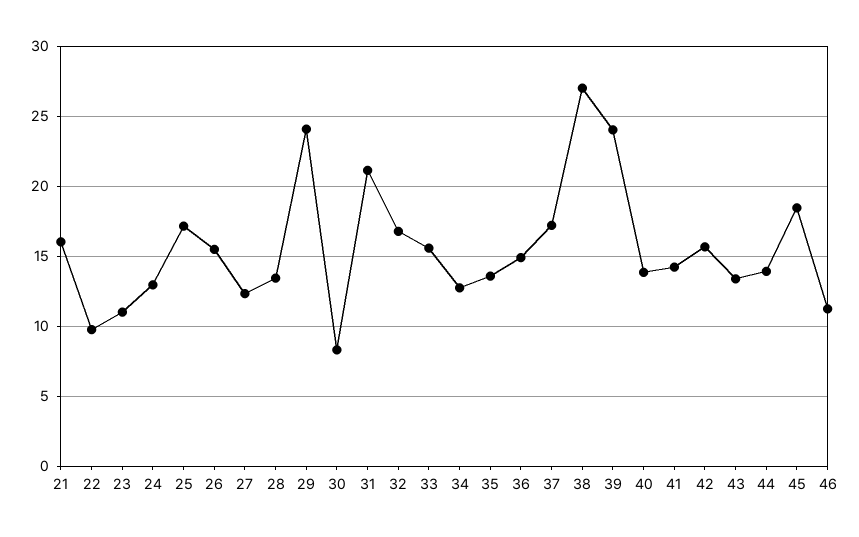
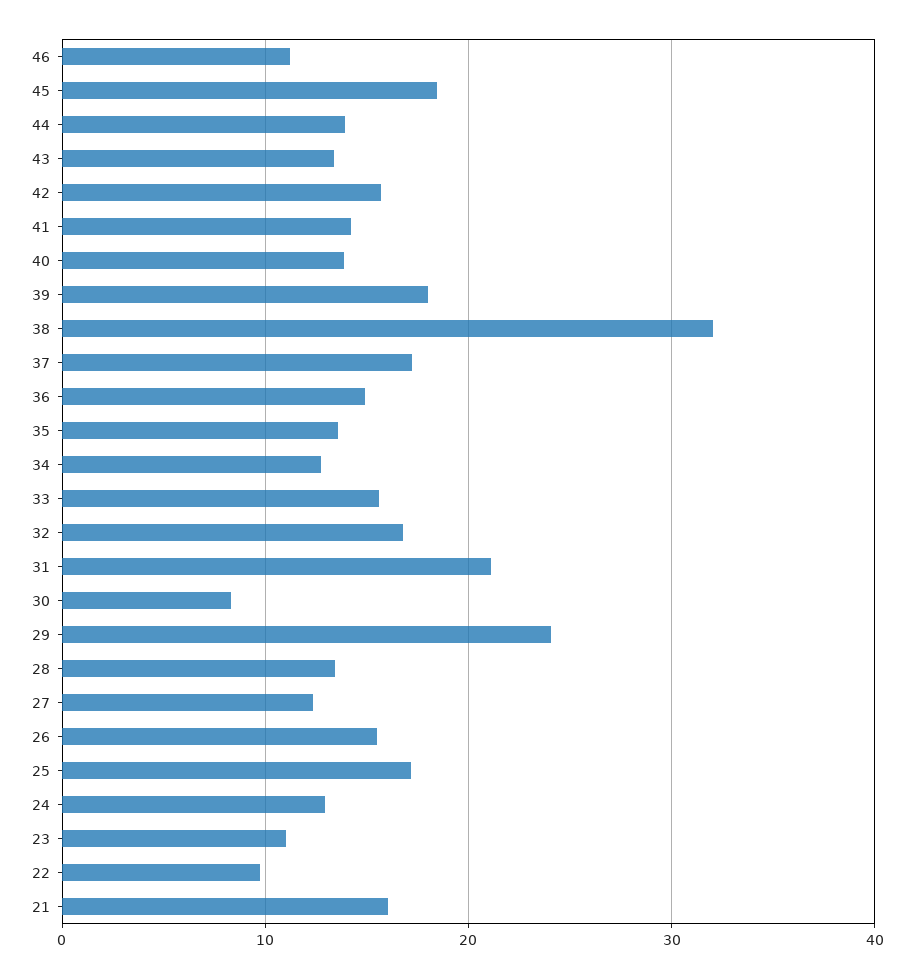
  {
    "21": 16,
    "22": 10,
    "23": 11,
    "24": 13,
    "25": 17,
    "26": 15.5,
    "27": 12.5,
    "28": 13.5,
    "29": 24,
    "30": 8.5,
    "31": 21,
    "32": 17,
    "33": 15.5,
    "34": 12.5,
    "35": 13.5,
    "36": 15,
    "37": 17,
-   "38": 27,
+   "38": 32,
-   "39": 24,
+   "39": 18,
    "40": 14,
    "41": 14,
    "42": 15.5,
    "43": 13.5,
    "44": 14,
    "45": 18.5,
    "46": 11
  }

